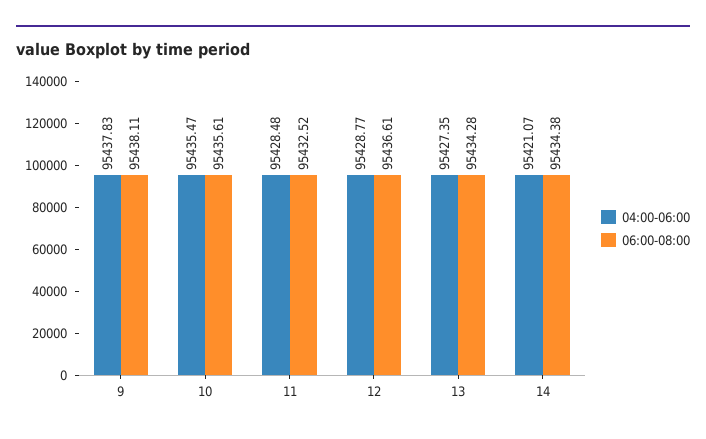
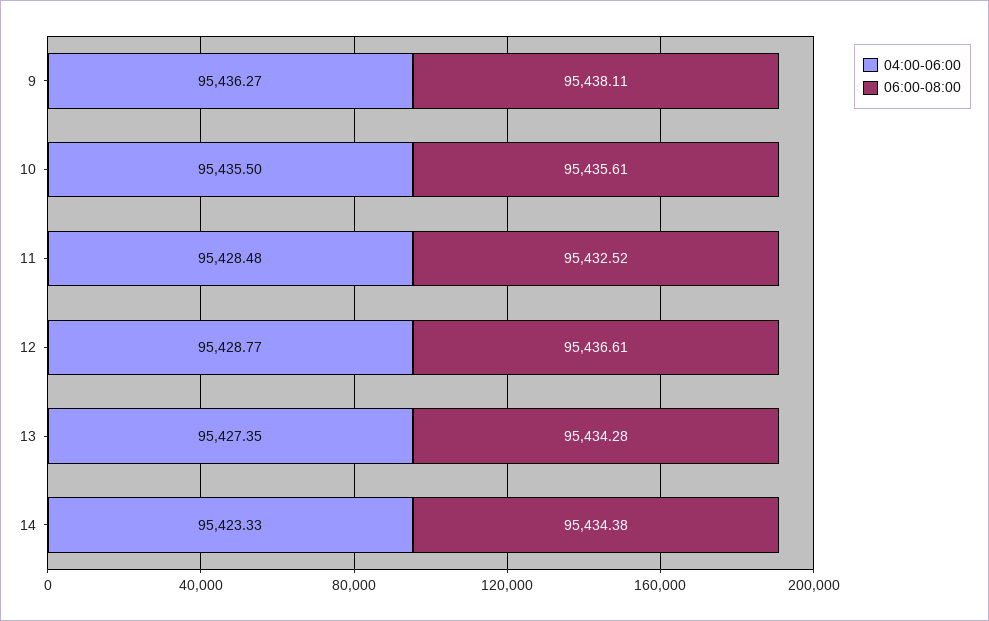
  {
    "04:00-06:00": {
-     "9": 95437.83,
+     "9": 95436.27,
-     "10": 95435.47,
+     "10": 95435.5,
      "11": 95428.48,
      "12": 95428.77,
      "13": 95427.35,
-     "14": 95421.07
+     "14": 95423.33
    },
    "06:00-08:00": {
      "9": 95438.11,
      "10": 95435.61,
      "11": 95432.52,
      "12": 95436.61,
      "13": 95434.28,
      "14": 95434.38
    }
  }

